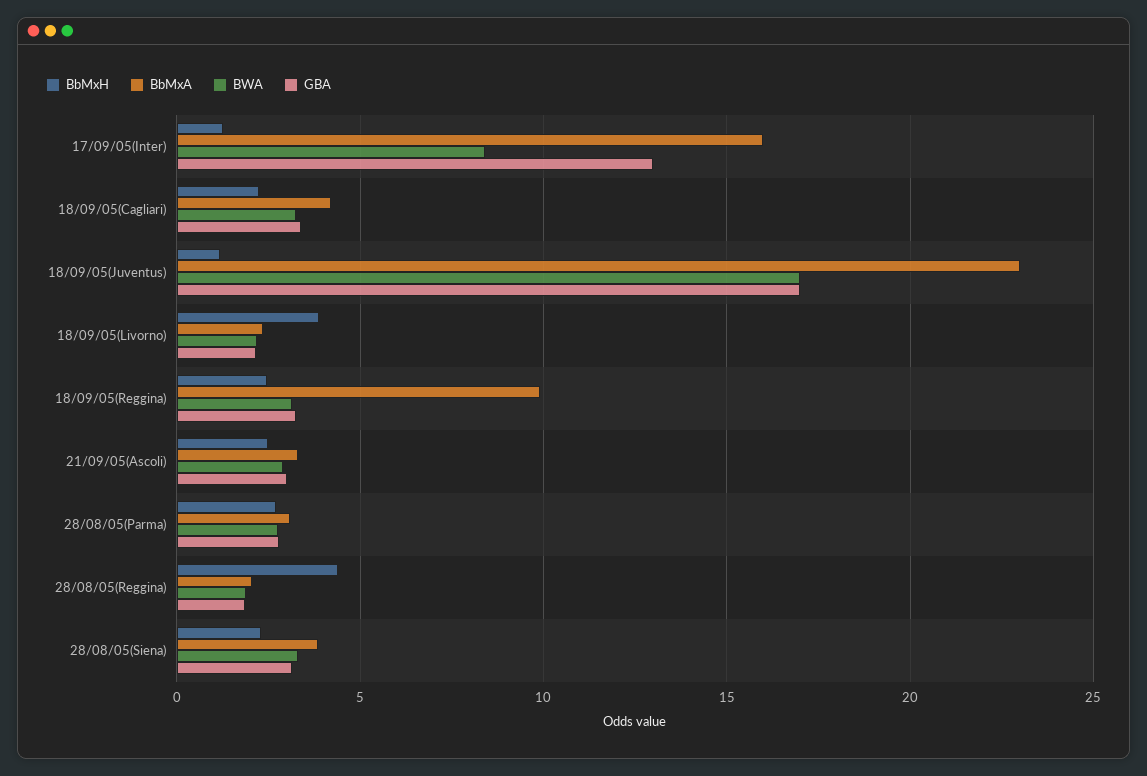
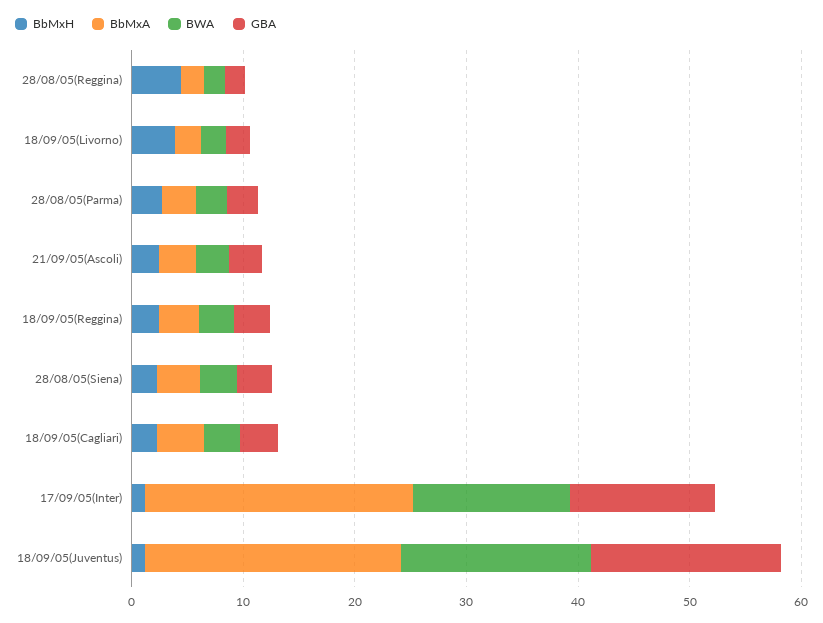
  {
    "BbMxH": {
      "17/09/05(Inter)": 1.5,
      "18/09/05(Cagliari)": 2.5,
      "18/09/05(Juventus)": 1,
      "18/09/05(Livorno)": 4,
      "18/09/05(Reggina)": 2.5,
      "21/09/05(Ascoli)": 2.5,
      "28/08/05(Parma)": 2.5,
      "28/08/05(Reggina)": 4.5,
      "28/08/05(Siena)": 2.5
    },
    "BbMxA": {
-     "17/09/05(Inter)": 16,
+     "17/09/05(Inter)": 24,
      "18/09/05(Cagliari)": 4,
      "18/09/05(Juventus)": 23,
      "18/09/05(Livorno)": 2.5,
-     "18/09/05(Reggina)": 10,
+     "18/09/05(Reggina)": 4,
      "21/09/05(Ascoli)": 3.5,
      "28/08/05(Parma)": 3,
      "28/08/05(Reggina)": 2,
      "28/08/05(Siena)": 4
    },
    "BWA": {
-     "17/09/05(Inter)": 8.5,
+     "17/09/05(Inter)": 14,
      "18/09/05(Cagliari)": 3.5,
      "18/09/05(Juventus)": 17,
      "18/09/05(Livorno)": 2,
      "18/09/05(Reggina)": 3,
      "21/09/05(Ascoli)": 3,
      "28/08/05(Parma)": 3,
      "28/08/05(Reggina)": 2,
      "28/08/05(Siena)": 3.5
    },
    "GBA": {
      "17/09/05(Inter)": 13,
      "18/09/05(Cagliari)": 3.5,
      "18/09/05(Juventus)": 17,
      "18/09/05(Livorno)": 2,
      "18/09/05(Reggina)": 3.5,
      "21/09/05(Ascoli)": 3,
      "28/08/05(Parma)": 3,
      "28/08/05(Reggina)": 2,
      "28/08/05(Siena)": 3
    }
  }

